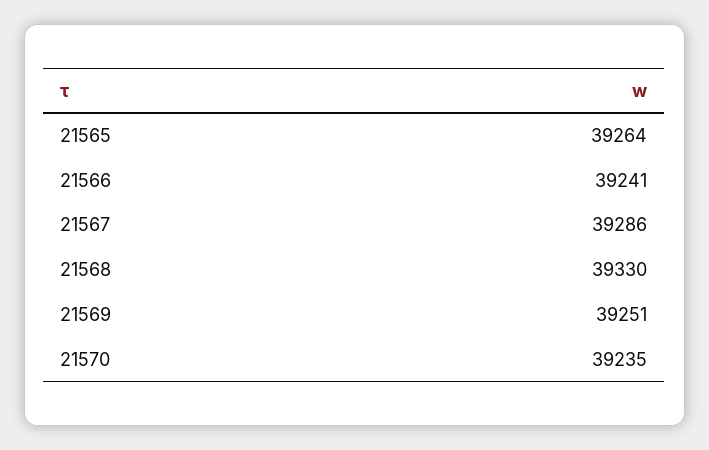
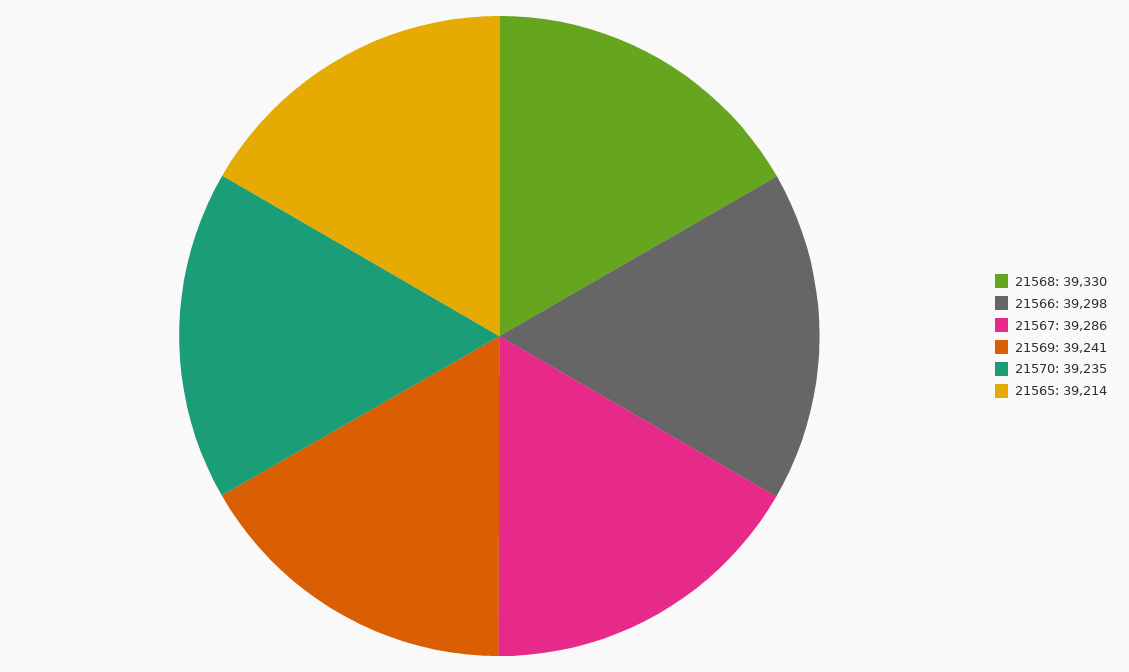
  {
-   "21565": 39264,
+   "21565": 39214,
-   "21566": 39241,
+   "21566": 39298,
    "21567": 39286,
    "21568": 39330,
-   "21569": 39251,
+   "21569": 39241,
    "21570": 39235
  }

